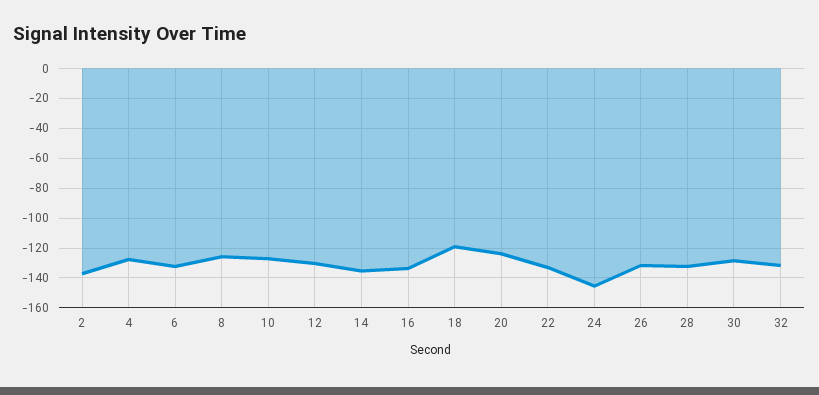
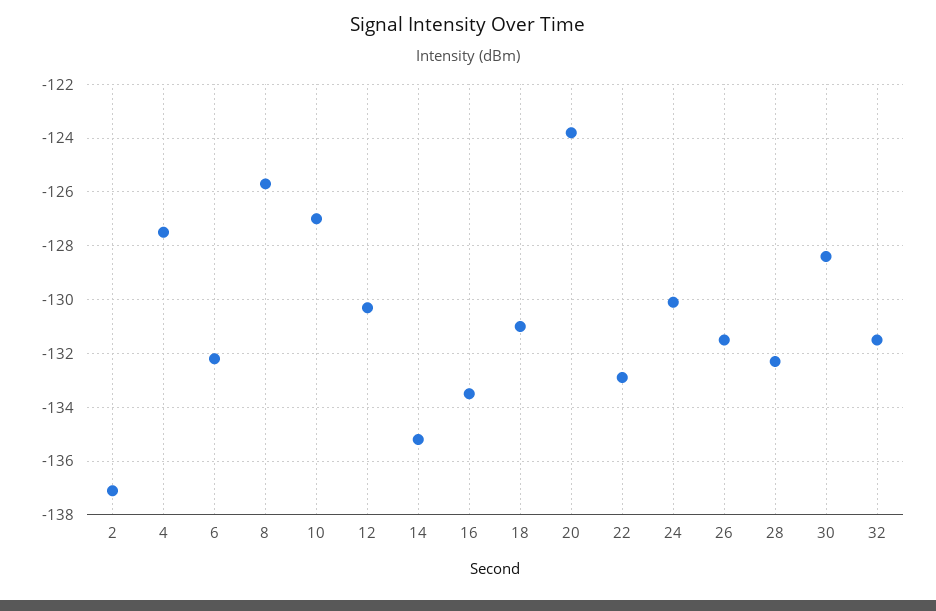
  {
    "2": -137,
    "4": -127.5,
    "6": -132,
    "8": -125.5,
    "10": -127,
    "12": -130.5,
    "14": -135,
    "16": -133.5,
-   "18": -120,
+   "18": -131,
    "20": -124,
    "22": -133,
-   "24": -145,
+   "24": -130,
    "26": -131.5,
    "28": -132.5,
    "30": -128.5,
    "32": -131.5
  }

